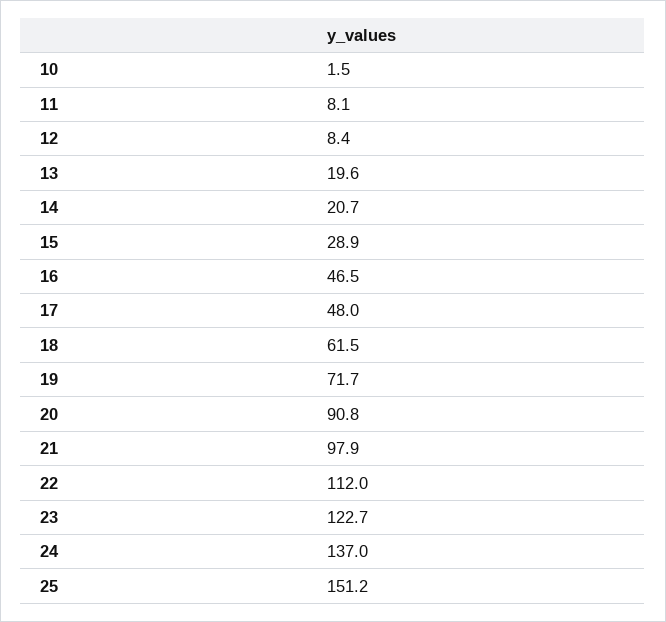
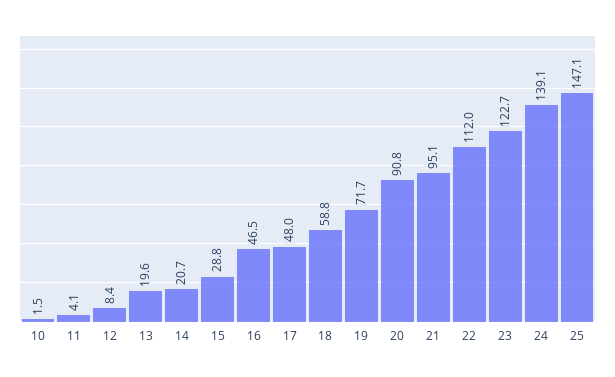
  {
    "10": 1.5,
-   "11": 8.1,
+   "11": 4.1,
    "12": 8.4,
    "13": 19.6,
    "14": 20.7,
-   "15": 28.9,
+   "15": 28.8,
    "16": 46.5,
    "17": 48,
-   "18": 61.5,
+   "18": 58.8,
    "19": 71.7,
    "20": 90.8,
-   "21": 97.9,
+   "21": 95.1,
    "22": 112,
    "23": 122.7,
-   "24": 137,
+   "24": 139.1,
-   "25": 151.2
+   "25": 147.1
  }

